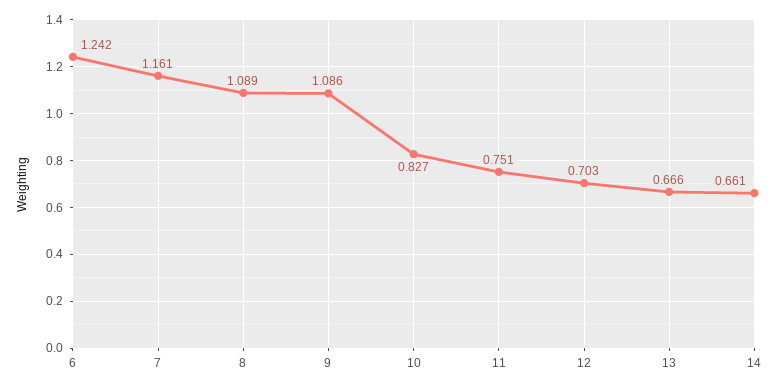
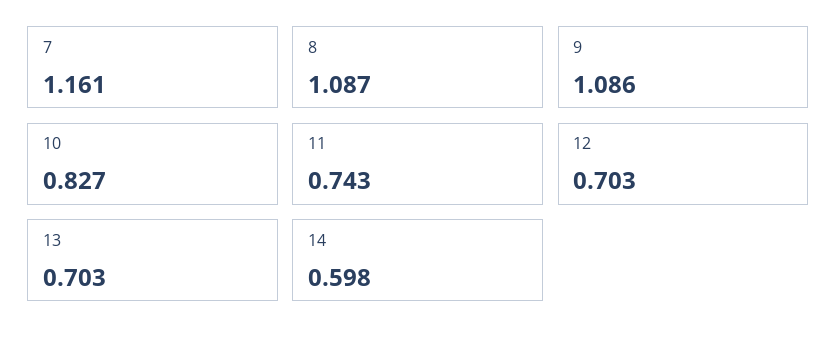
  {
-   "6": 1.242,
    "7": 1.161,
-   "8": 1.089,
+   "8": 1.087,
    "9": 1.086,
    "10": 0.827,
-   "11": 0.751,
+   "11": 0.743,
    "12": 0.703,
-   "13": 0.666,
+   "13": 0.703,
-   "14": 0.661
+   "14": 0.598
  }

